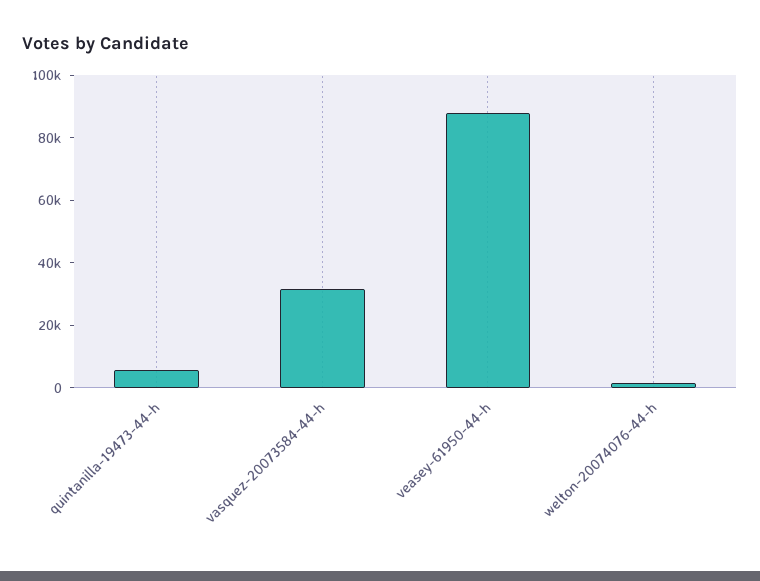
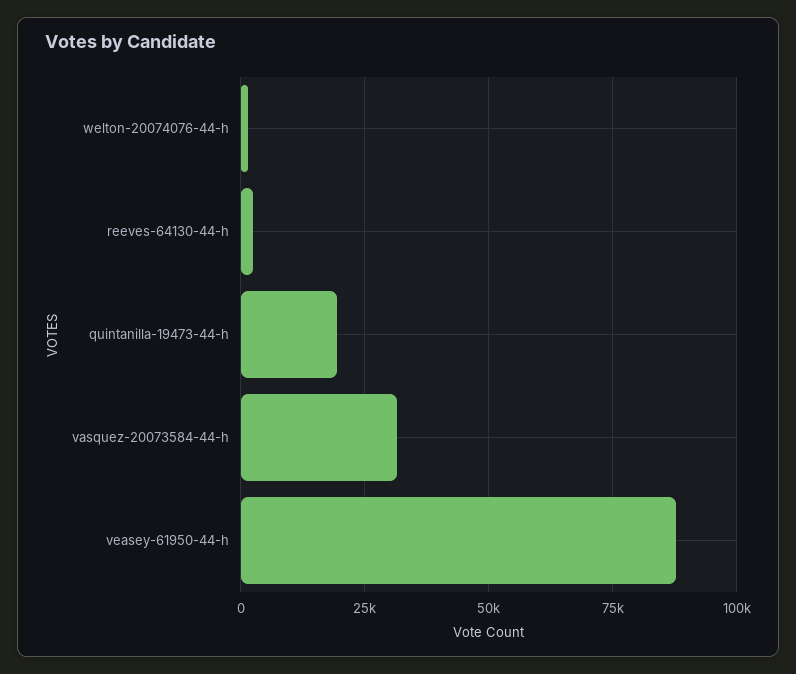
  {
-   "quintanilla-19473-44-h": 5000,
+   "quintanilla-19473-44-h": 20000,
    "vasquez-20073584-44-h": 32500,
    "veasey-61950-44-h": 87500,
-   "welton-20074076-44-h": 2500
+   "welton-20074076-44-h": 2500,
+   "reeves-64130-44-h": 2500
  }

